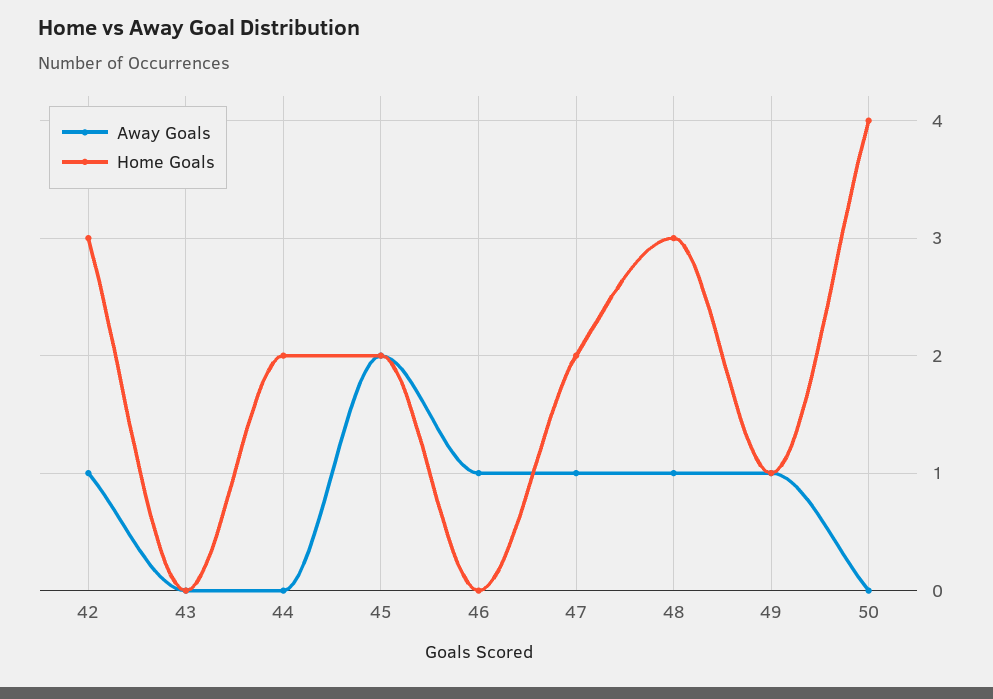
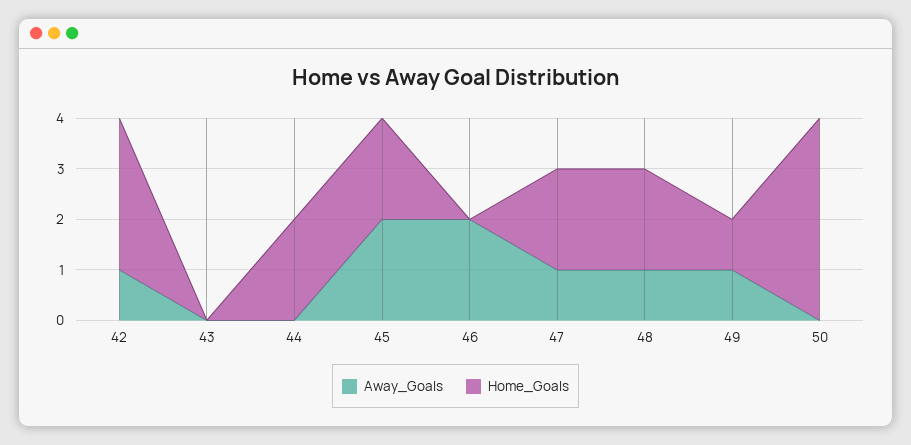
  {
    "Away Goals": {
      "42": 1,
      "43": 0,
      "44": 0,
      "45": 2,
-     "46": 1,
+     "46": 2,
      "47": 1,
      "48": 1,
      "49": 1,
      "50": 0
    },
    "Home Goals": {
      "42": 3,
      "43": 0,
      "44": 2,
      "45": 2,
      "46": 0,
      "47": 2,
-     "48": 3,
+     "48": 2,
      "49": 1,
      "50": 4
    }
  }

